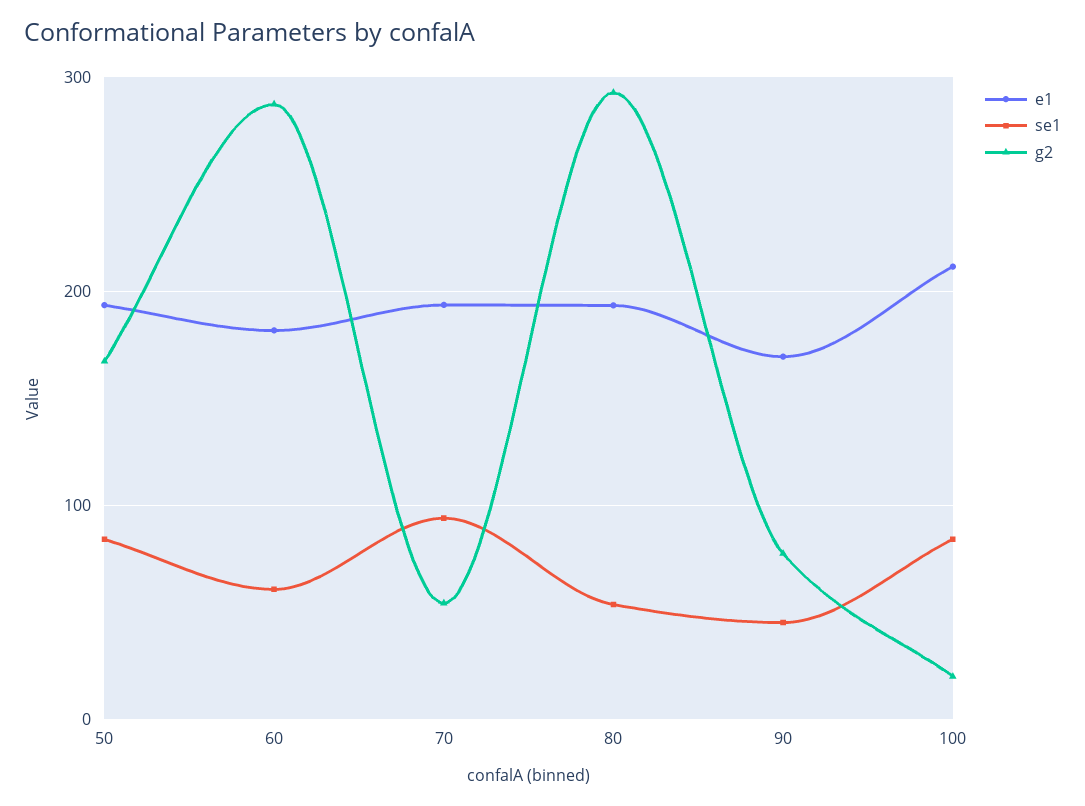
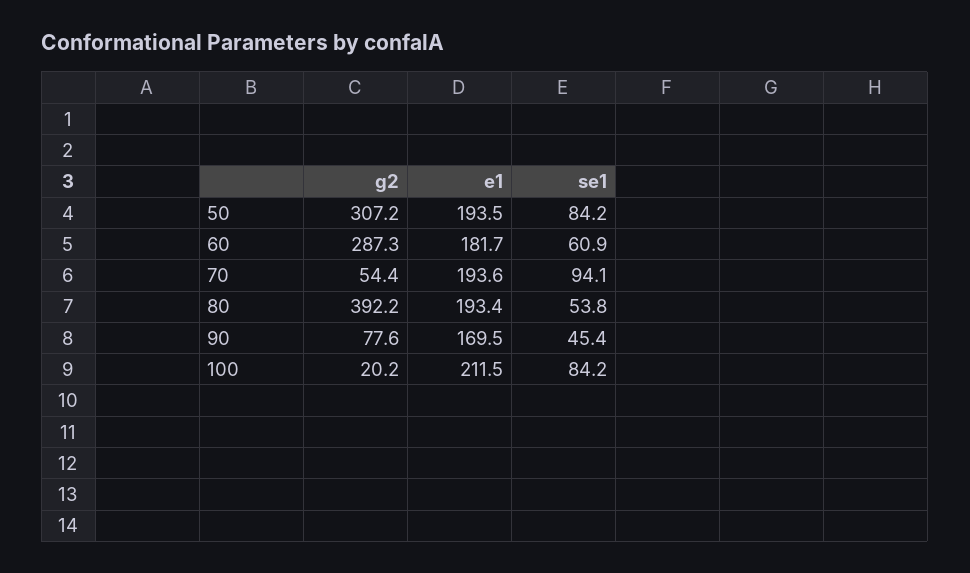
  {
    "e1": {
      "50": 193.5,
      "60": 181.7,
      "70": 193.6,
      "80": 193.4,
      "90": 169.5,
      "100": 211.5
    },
    "se1": {
      "50": 84.2,
      "60": 60.9,
      "70": 94.1,
      "80": 53.8,
      "90": 45.4,
      "100": 84.2
    },
    "g2": {
-     "50": 170,
+     "50": 307.2,
      "60": 287.3,
      "70": 54.4,
-     "80": 290,
+     "80": 392.2,
      "90": 77.6,
      "100": 20.2
    }
  }

